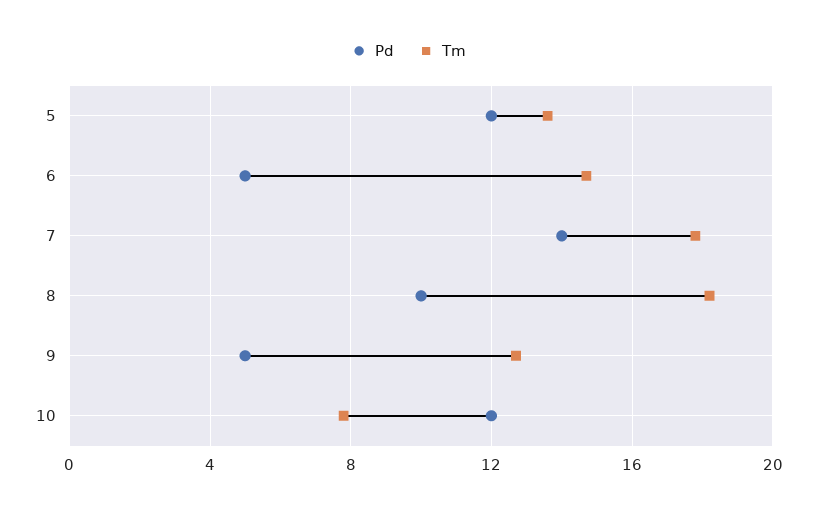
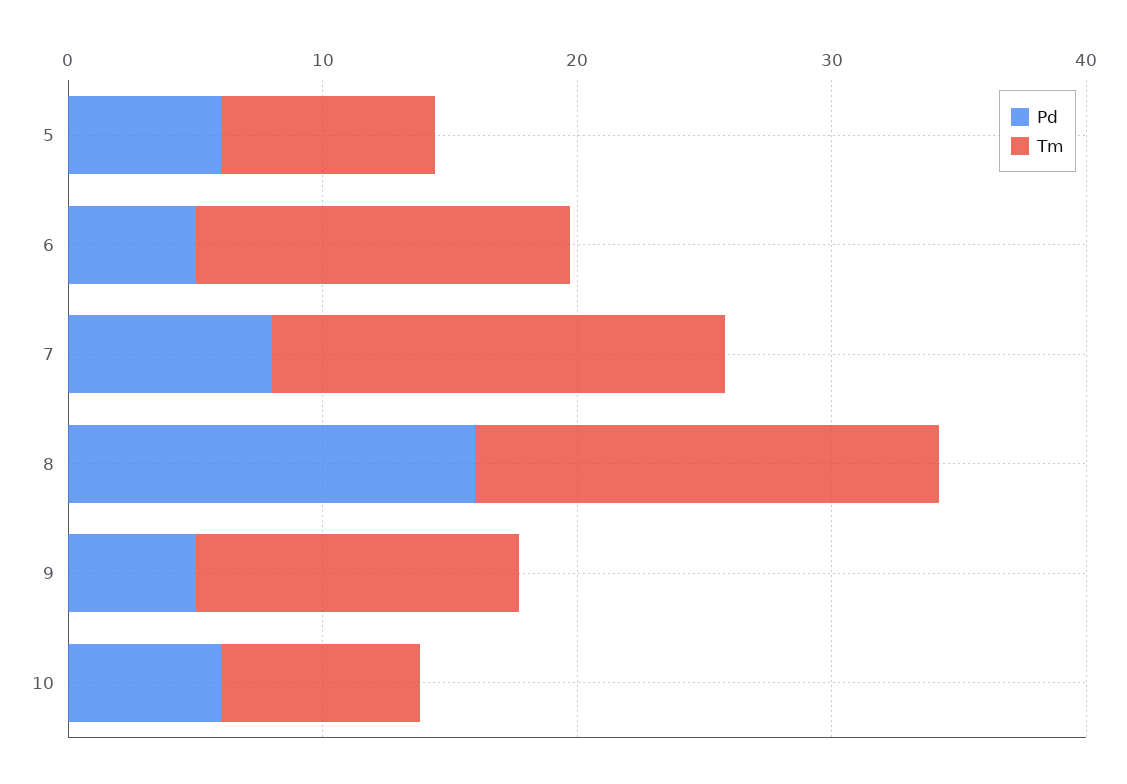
  {
    "Pd": {
-     "5": 12,
+     "5": 6,
      "6": 5,
-     "7": 14,
+     "7": 8,
-     "8": 10,
+     "8": 16,
      "9": 5,
-     "10": 12
+     "10": 6
    },
    "Tm": {
-     "5": 13.5,
+     "5": 8,
      "6": 14.5,
      "7": 18,
      "8": 18,
      "9": 12.5,
      "10": 8
    }
  }

